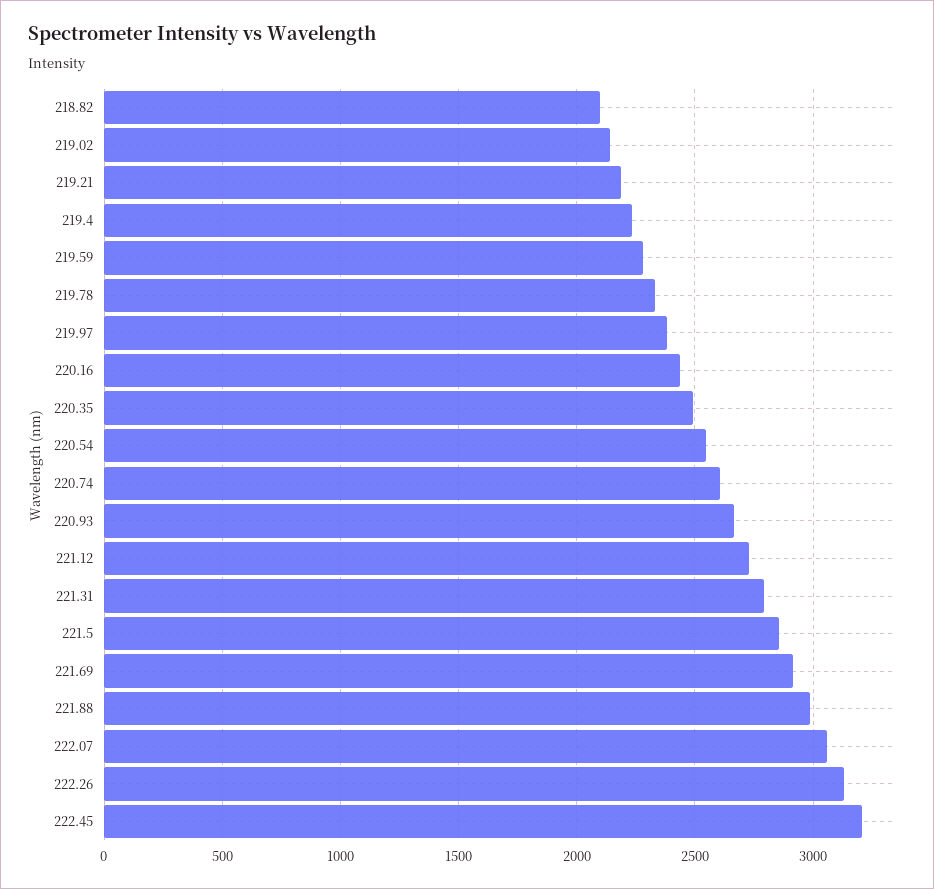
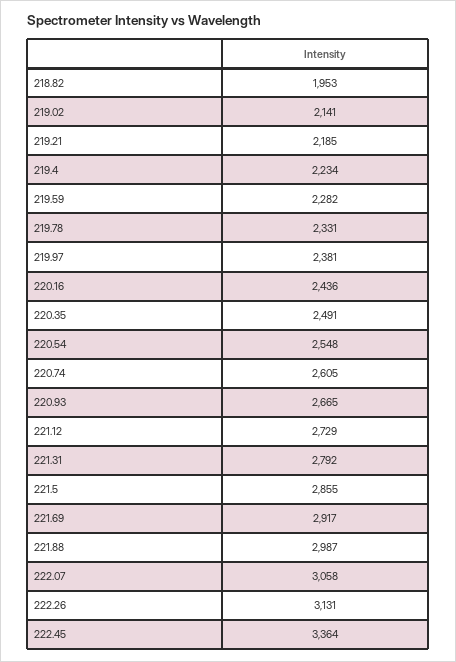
  {
-   "218.82": 2100,
+   "218.82": 1953,
    "219.02": 2141,
    "219.21": 2185,
    "219.4": 2234,
    "219.59": 2282,
    "219.78": 2331,
    "219.97": 2381,
    "220.16": 2436,
    "220.35": 2491,
    "220.54": 2548,
    "220.74": 2605,
    "220.93": 2665,
    "221.12": 2729,
    "221.31": 2792,
    "221.5": 2855,
    "221.69": 2917,
    "221.88": 2987,
    "222.07": 3058,
    "222.26": 3131,
-   "222.45": 3200
+   "222.45": 3364
  }

